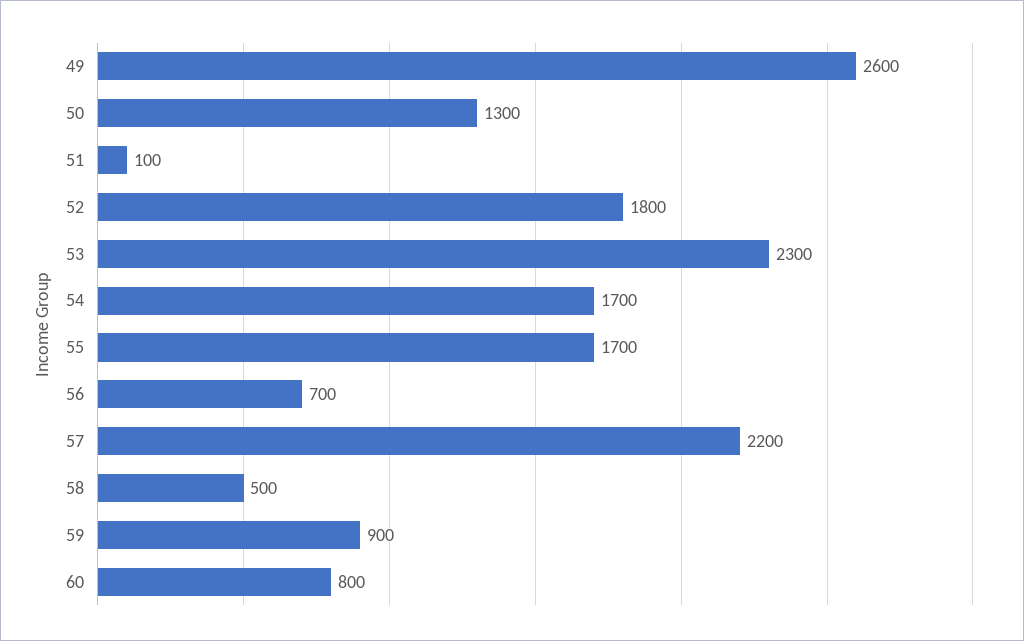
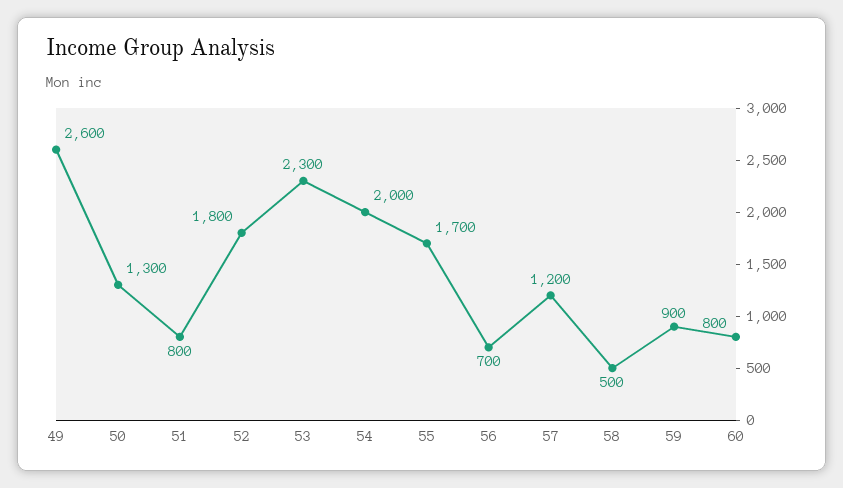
  {
    "49": 2600,
    "50": 1300,
-   "51": 100,
+   "51": 800,
    "52": 1800,
    "53": 2300,
-   "54": 1700,
+   "54": 2000,
    "55": 1700,
    "56": 700,
-   "57": 2200,
+   "57": 1200,
    "58": 500,
    "59": 900,
    "60": 800
  }

